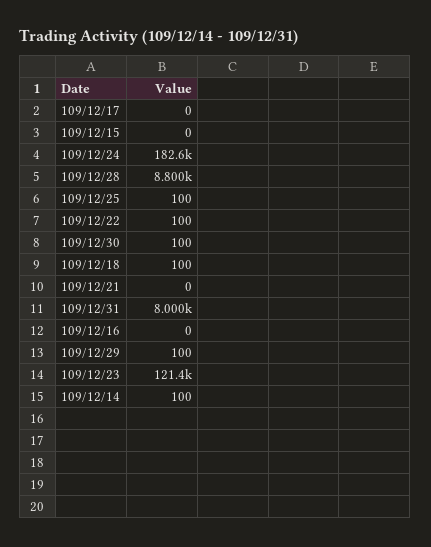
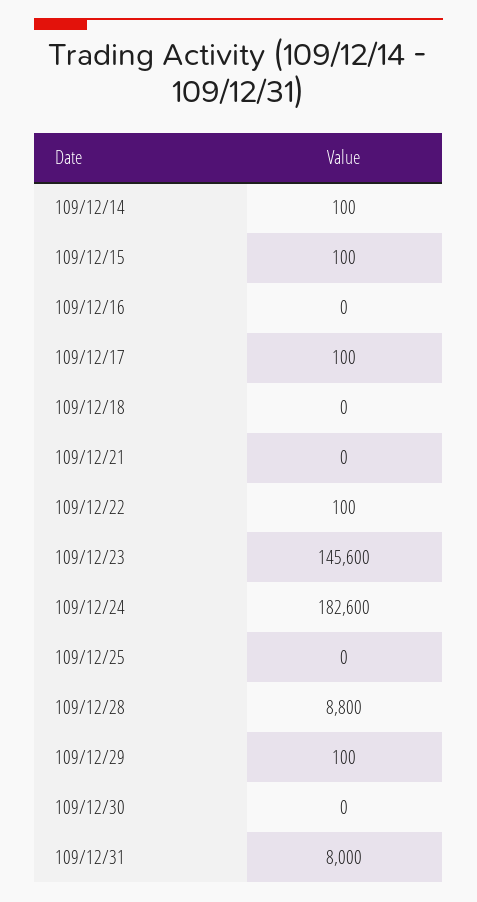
  {
-   "109/12/17": 0,
+   "109/12/17": 100,
-   "109/12/15": 0,
+   "109/12/15": 100,
    "109/12/24": 182600,
    "109/12/28": 8800,
-   "109/12/25": 100,
+   "109/12/25": 0,
    "109/12/22": 100,
-   "109/12/30": 100,
+   "109/12/30": 0,
-   "109/12/18": 100,
+   "109/12/18": 0,
    "109/12/21": 0,
    "109/12/31": 8000,
    "109/12/16": 0,
    "109/12/29": 100,
-   "109/12/23": 121400,
+   "109/12/23": 145600,
    "109/12/14": 100
  }

